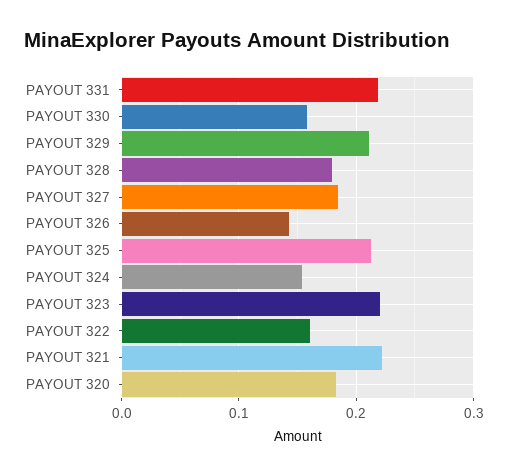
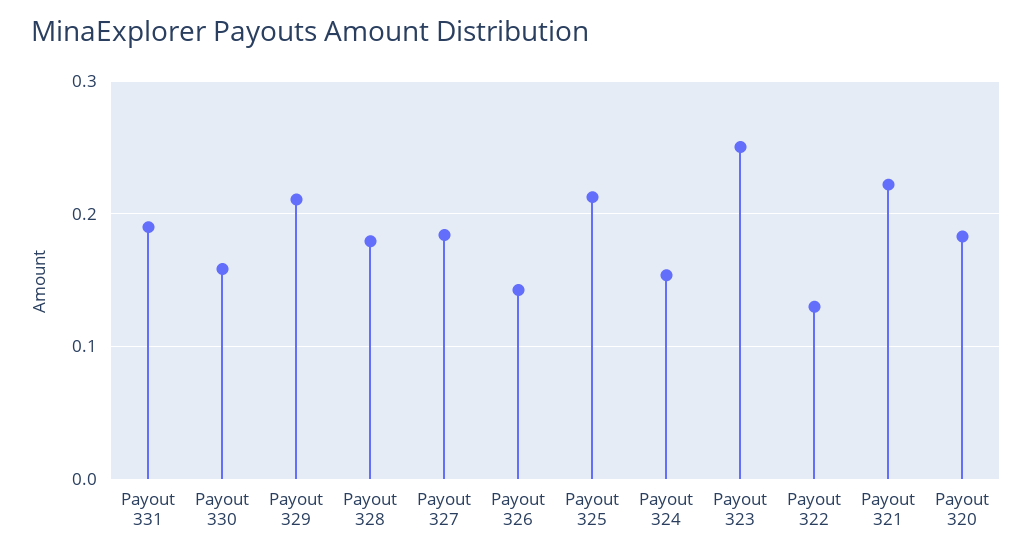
  {
-   "PAYOUT 331": 0.22,
+   "PAYOUT 331": 0.19,
    "PAYOUT 330": 0.16,
    "PAYOUT 329": 0.21,
    "PAYOUT 328": 0.18,
    "PAYOUT 327": 0.18,
    "PAYOUT 326": 0.14,
    "PAYOUT 325": 0.21,
    "PAYOUT 324": 0.15,
-   "PAYOUT 323": 0.22,
+   "PAYOUT 323": 0.25,
-   "PAYOUT 322": 0.16,
+   "PAYOUT 322": 0.13,
    "PAYOUT 321": 0.22,
    "PAYOUT 320": 0.18
  }

